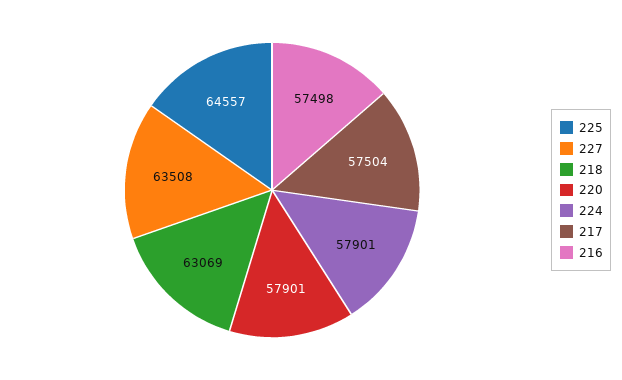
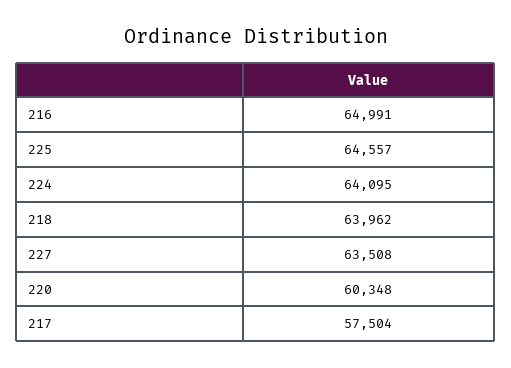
  {
    "225": 64557,
    "227": 63508,
-   "218": 63069,
+   "218": 63962,
-   "220": 57901,
+   "220": 60348,
-   "224": 57901,
+   "224": 64095,
    "217": 57504,
-   "216": 57498
+   "216": 64991
  }

